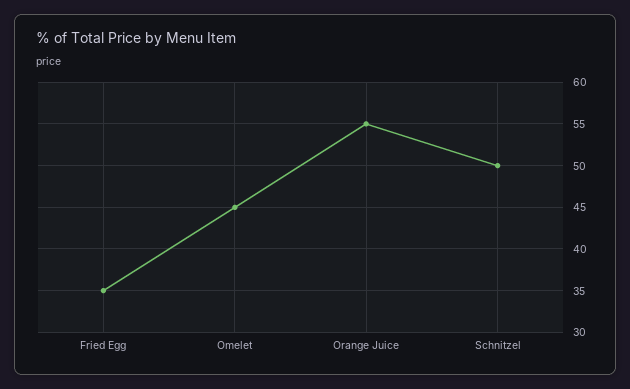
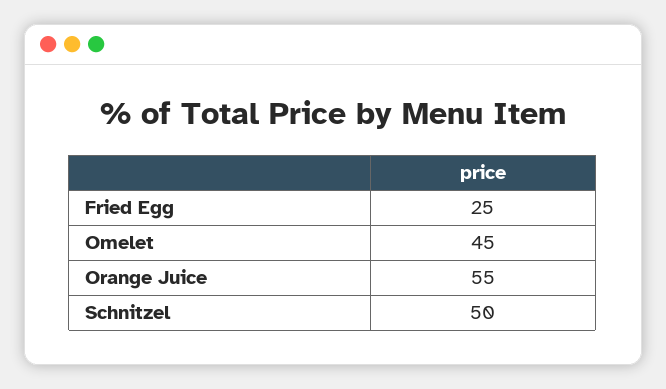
  {
-   "Fried Egg": 35,
+   "Fried Egg": 25,
    "Omelet": 45,
    "Orange Juice": 55,
    "Schnitzel": 50
  }

